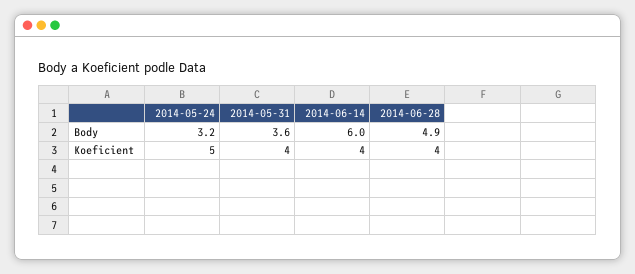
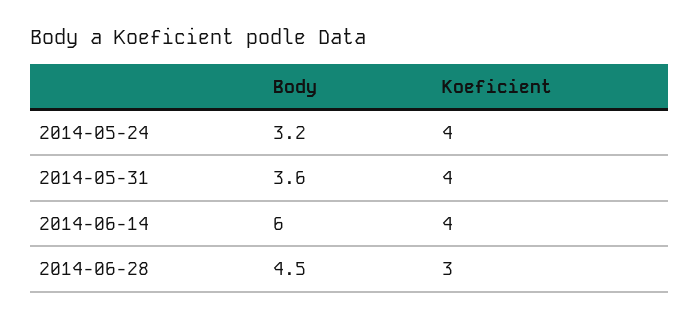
  {
    "2014-05-24": {
      "Body": 3.2,
-     "Koeficient": 5
+     "Koeficient": 4
    },
    "2014-05-31": {
      "Body": 3.6,
      "Koeficient": 4
    },
    "2014-06-14": {
      "Body": 6,
      "Koeficient": 4
    },
    "2014-06-28": {
-     "Body": 4.9,
+     "Body": 4.5,
-     "Koeficient": 4
+     "Koeficient": 3
    }
  }

